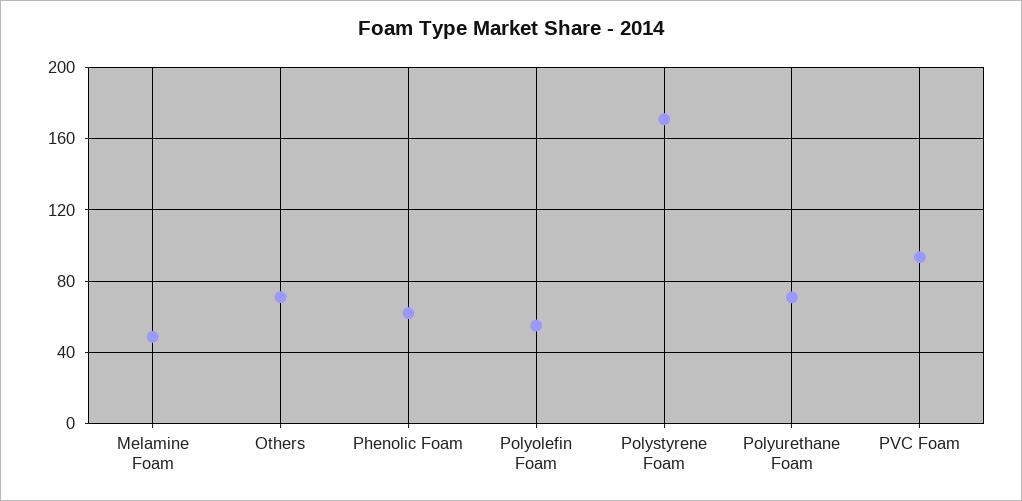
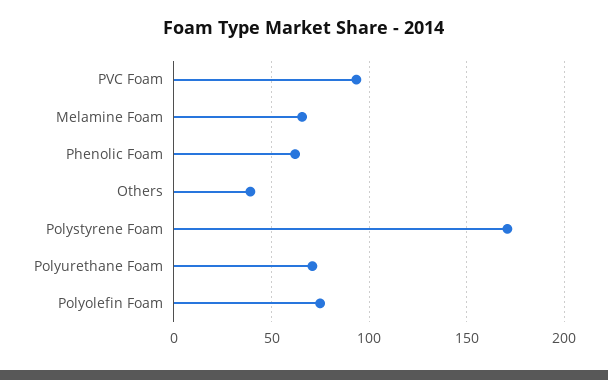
  {
-   "Melamine Foam": 50,
+   "Melamine Foam": 65,
-   "Others": 70,
+   "Others": 40,
    "Phenolic Foam": 60,
-   "Polyolefin Foam": 55,
+   "Polyolefin Foam": 75,
    "Polystyrene Foam": 170,
    "Polyurethane Foam": 70,
    "PVC Foam": 95
  }

